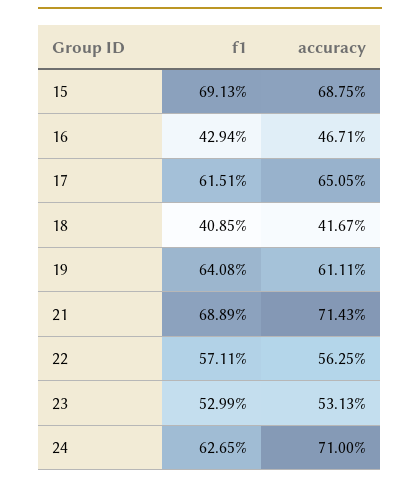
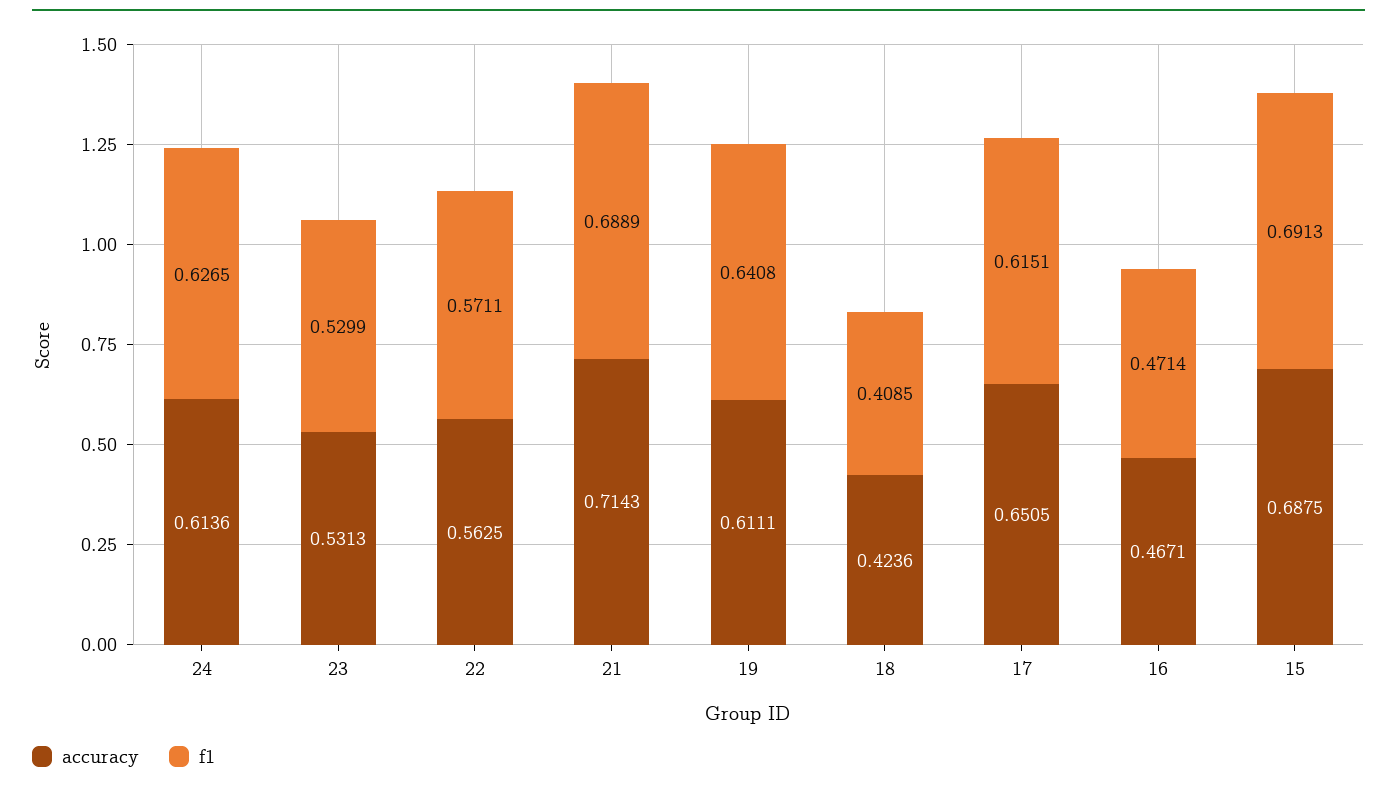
  {
    "f1": {
      "15": 0.6913,
-     "16": 0.4294,
+     "16": 0.4714,
      "17": 0.6151,
      "18": 0.4085,
      "19": 0.6408,
      "21": 0.6889,
      "22": 0.5711,
      "23": 0.5299,
      "24": 0.6265
    },
    "accuracy": {
      "15": 0.6875,
      "16": 0.4671,
      "17": 0.6505,
-     "18": 0.4167,
+     "18": 0.4236,
      "19": 0.6111,
      "21": 0.7143,
      "22": 0.5625,
      "23": 0.5313,
-     "24": 0.71
+     "24": 0.6136
    }
  }

